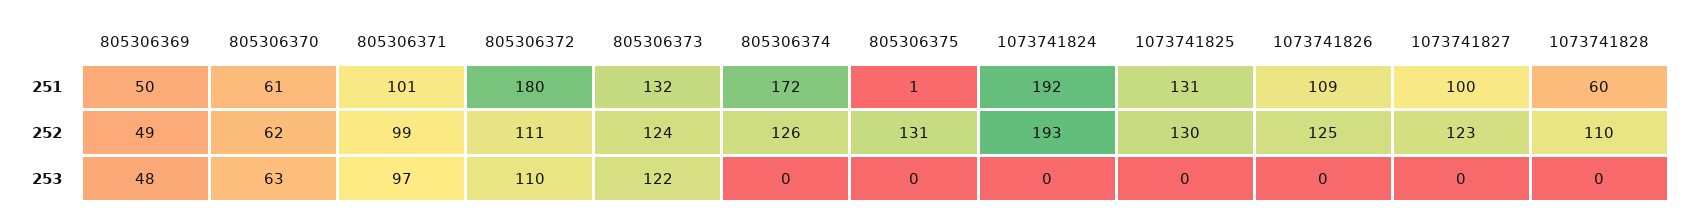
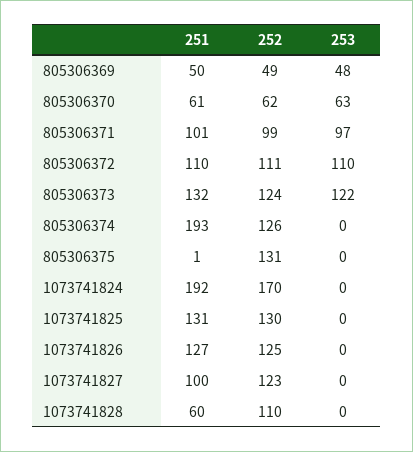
  {
    "805306369": {
      "251": 50,
      "252": 49,
      "253": 48
    },
    "805306370": {
      "251": 61,
      "252": 62,
      "253": 63
    },
    "805306371": {
      "251": 101,
      "252": 99,
      "253": 97
    },
    "805306372": {
-     "251": 180,
+     "251": 110,
      "252": 111,
      "253": 110
    },
    "805306373": {
      "251": 132,
      "252": 124,
      "253": 122
    },
    "805306374": {
-     "251": 172,
+     "251": 193,
      "252": 126,
      "253": 0
    },
    "805306375": {
      "251": 1,
      "252": 131,
      "253": 0
    },
    "1073741824": {
      "251": 192,
-     "252": 193,
+     "252": 170,
      "253": 0
    },
    "1073741825": {
      "251": 131,
      "252": 130,
      "253": 0
    },
    "1073741826": {
-     "251": 109,
+     "251": 127,
      "252": 125,
      "253": 0
    },
    "1073741827": {
      "251": 100,
      "252": 123,
      "253": 0
    },
    "1073741828": {
      "251": 60,
      "252": 110,
      "253": 0
    }
  }

